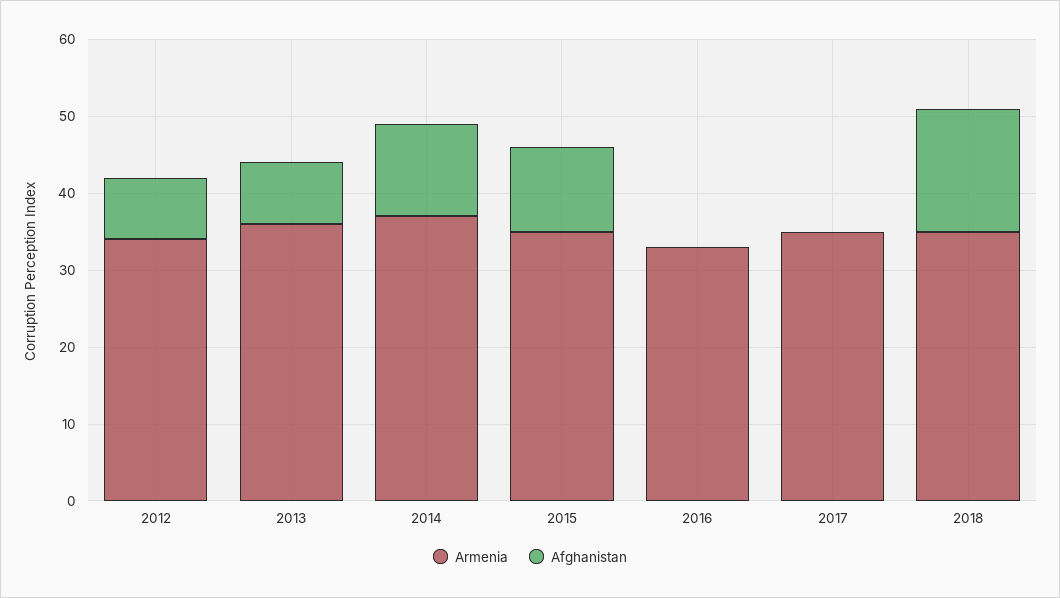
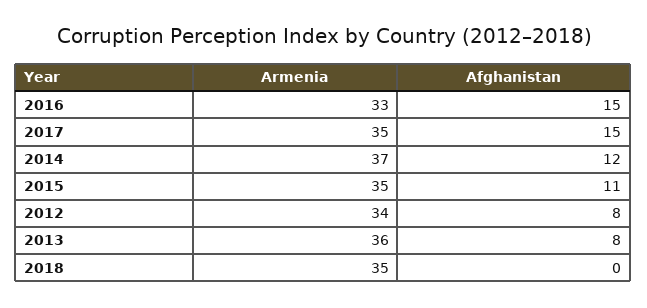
  {
    "Armenia": {
      "2012": 34,
      "2013": 36,
      "2014": 37,
      "2015": 35,
      "2016": 33,
      "2017": 35,
      "2018": 35
    },
    "Afghanistan": {
      "2012": 8,
      "2013": 8,
      "2014": 12,
      "2015": 11,
-     "2016": 0,
+     "2016": 15,
-     "2017": 0,
+     "2017": 15,
-     "2018": 15
+     "2018": 0
    }
  }

